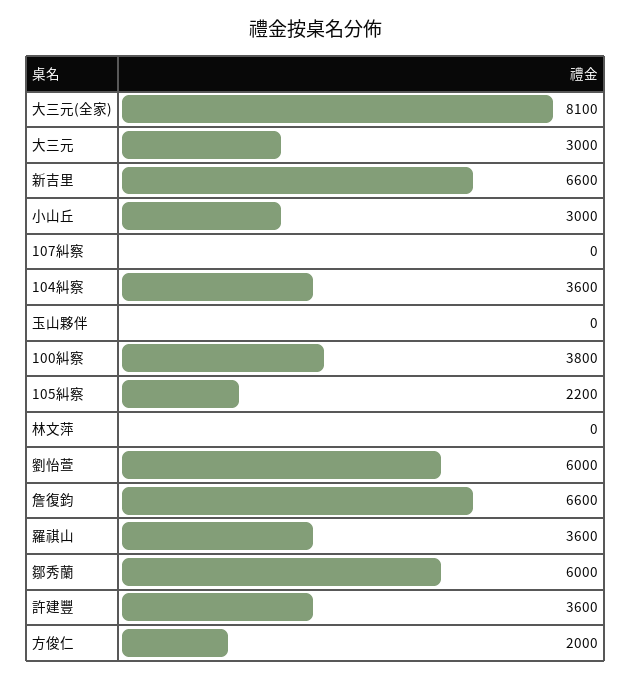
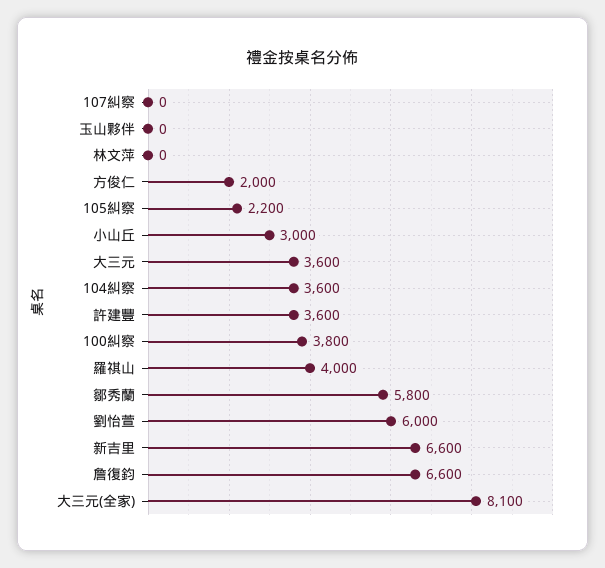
  {
    "大三元(全家)": 8100,
-   "大三元": 3000,
+   "大三元": 3600,
    "新吉里": 6600,
    "小山丘": 3000,
    "107糾察": 0,
    "104糾察": 3600,
    "玉山夥伴": 0,
    "100糾察": 3800,
    "105糾察": 2200,
    "林文萍": 0,
    "劉怡萱": 6000,
    "詹復鈞": 6600,
-   "羅祺山": 3600,
+   "羅祺山": 4000,
-   "鄒秀蘭": 6000,
+   "鄒秀蘭": 5800,
    "許建豐": 3600,
    "方俊仁": 2000
  }

